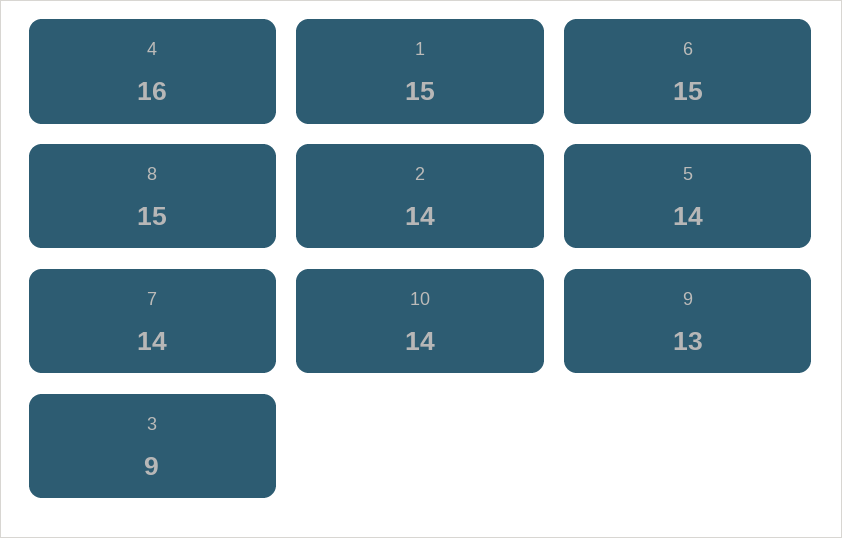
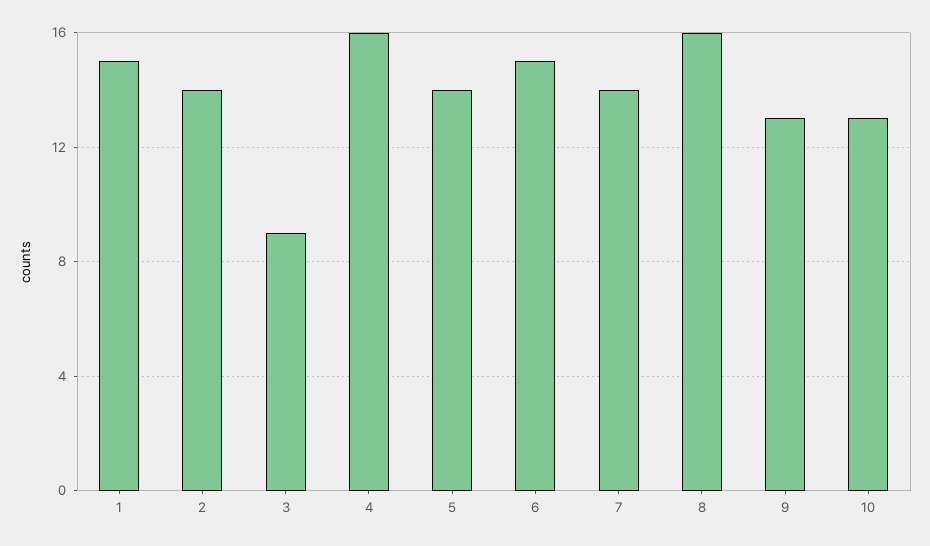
  {
    "4": 16,
    "1": 15,
    "6": 15,
-   "8": 15,
+   "8": 16,
    "2": 14,
    "5": 14,
    "7": 14,
-   "10": 14,
+   "10": 13,
    "9": 13,
    "3": 9
  }

